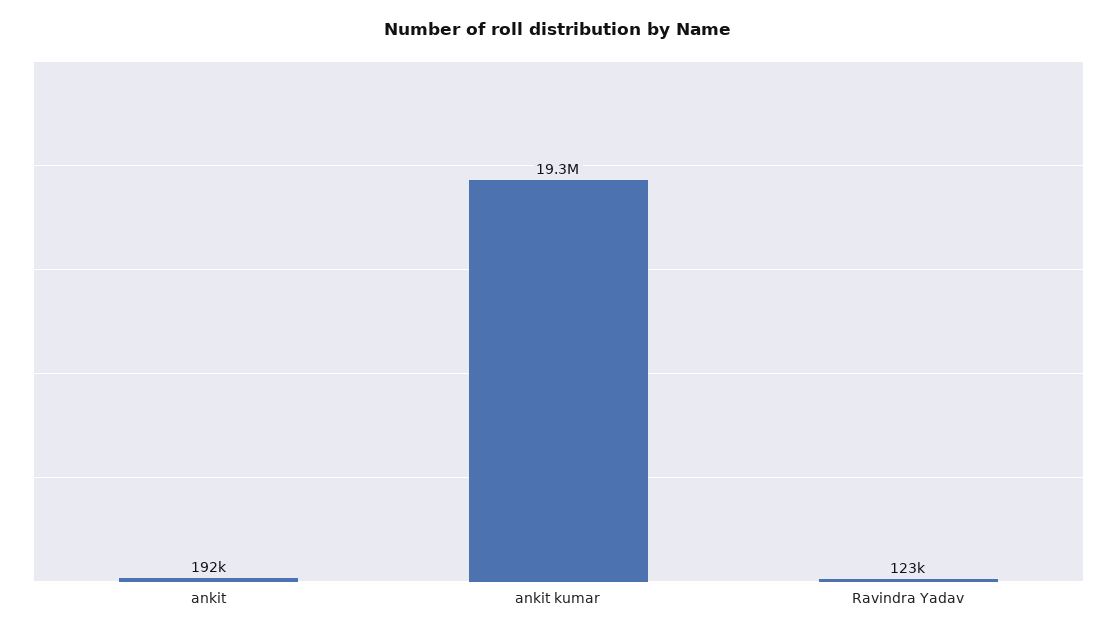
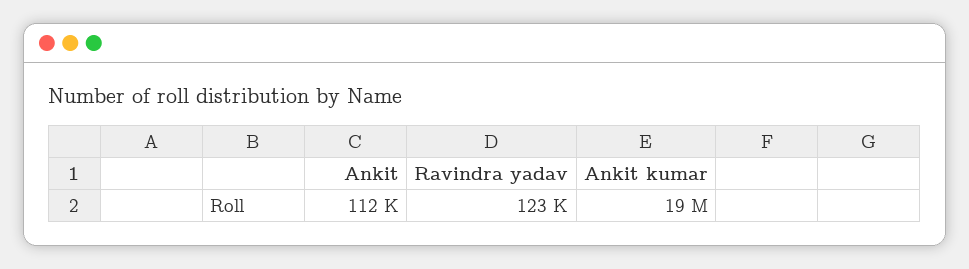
  {
-   "ankit": 192000,
+   "ankit": 112000,
    "ankit kumar": 19300000,
    "Ravindra Yadav": 123000
  }

